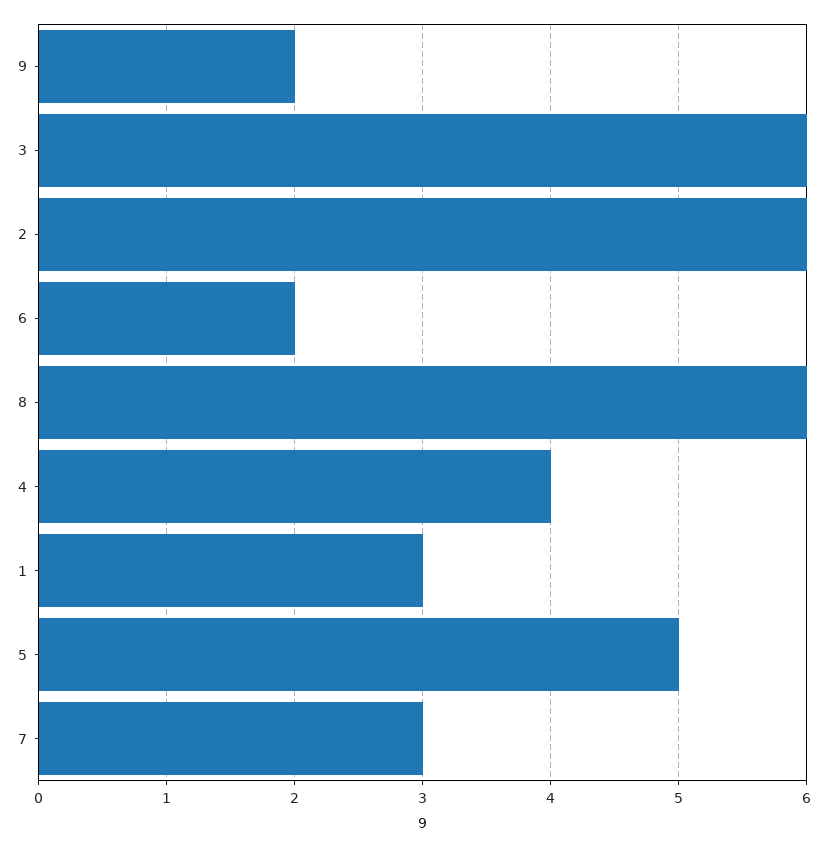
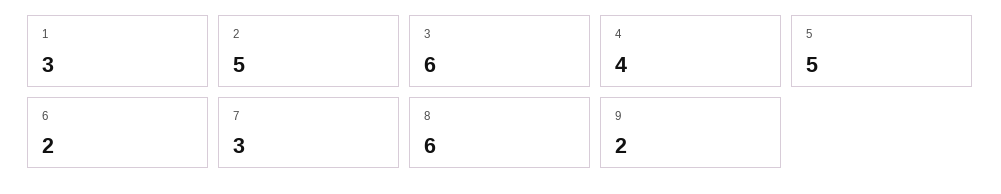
  {
    "9": 2,
    "3": 6,
-   "2": 6,
+   "2": 5,
    "6": 2,
    "8": 6,
    "4": 4,
    "1": 3,
    "5": 5,
    "7": 3
  }

